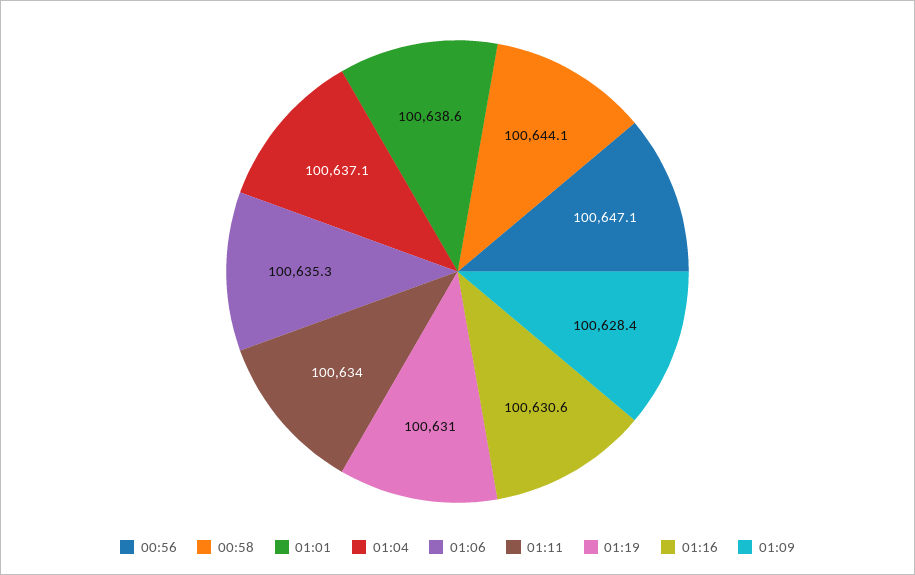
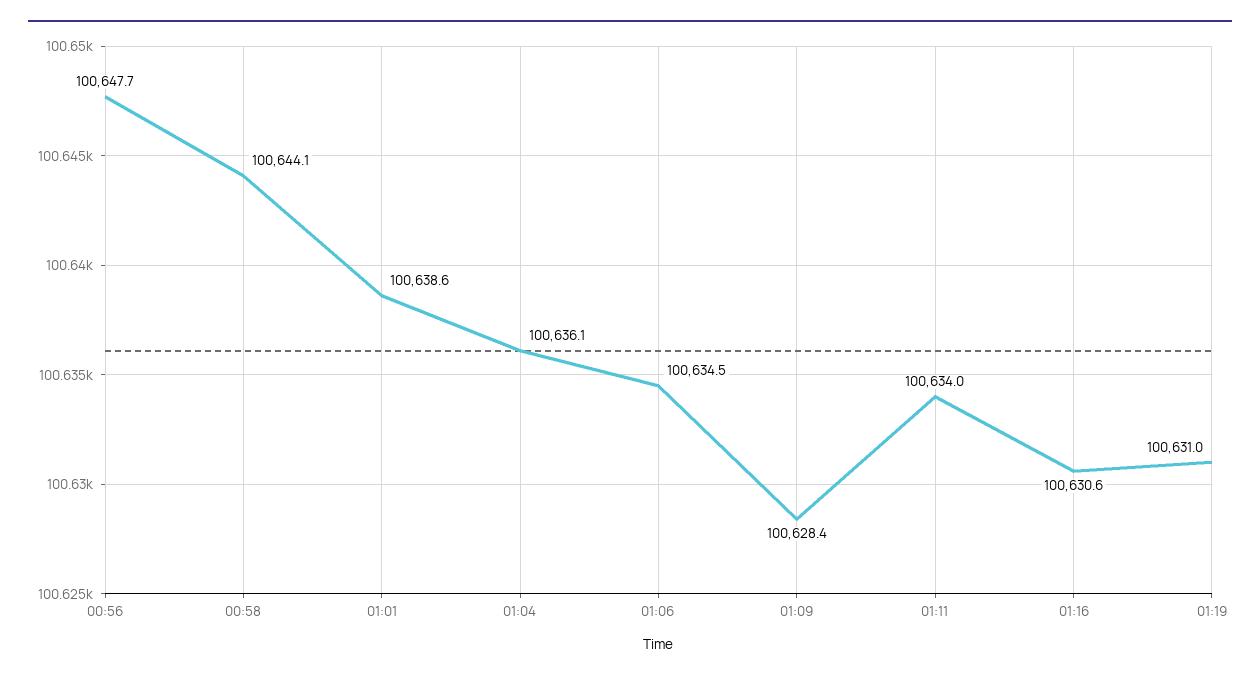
  {
-   "00:56": 100647.1,
+   "00:56": 100647.7,
    "00:58": 100644.1,
    "01:01": 100638.6,
-   "01:04": 100637.1,
+   "01:04": 100636.1,
-   "01:06": 100635.3,
+   "01:06": 100634.5,
    "01:11": 100634,
    "01:19": 100631,
    "01:16": 100630.6,
    "01:09": 100628.4
  }

